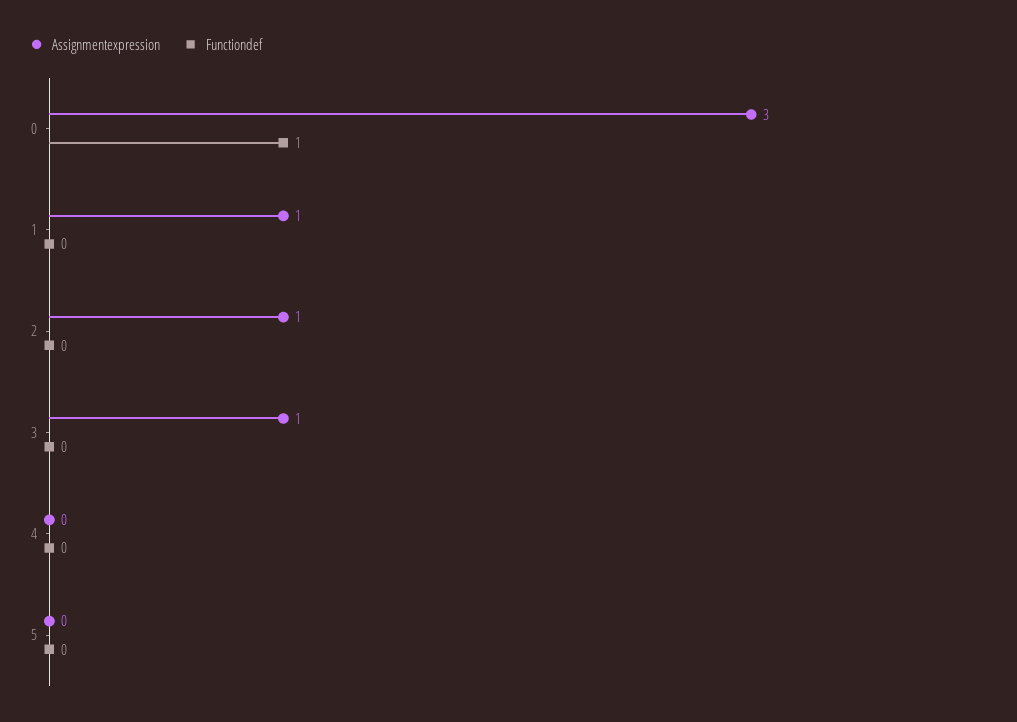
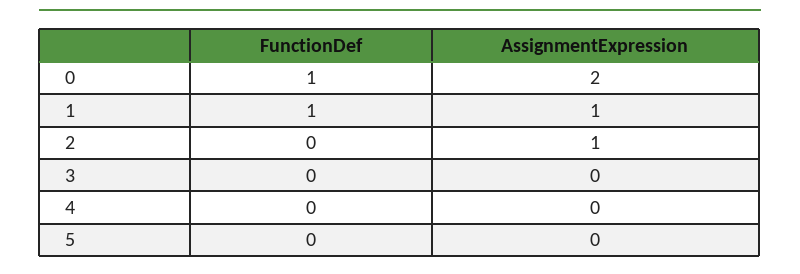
  {
    "Assignmentexpression": {
-     "0": 3,
+     "0": 2,
      "1": 1,
      "2": 1,
-     "3": 1,
+     "3": 0,
      "4": 0,
      "5": 0
    },
    "Functiondef": {
      "0": 1,
-     "1": 0,
+     "1": 1,
      "2": 0,
      "3": 0,
      "4": 0,
      "5": 0
    }
  }

